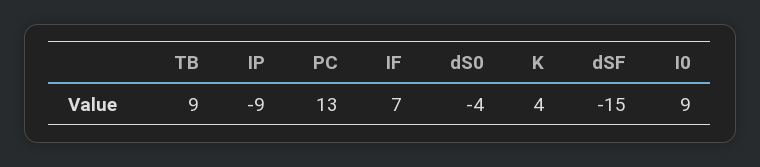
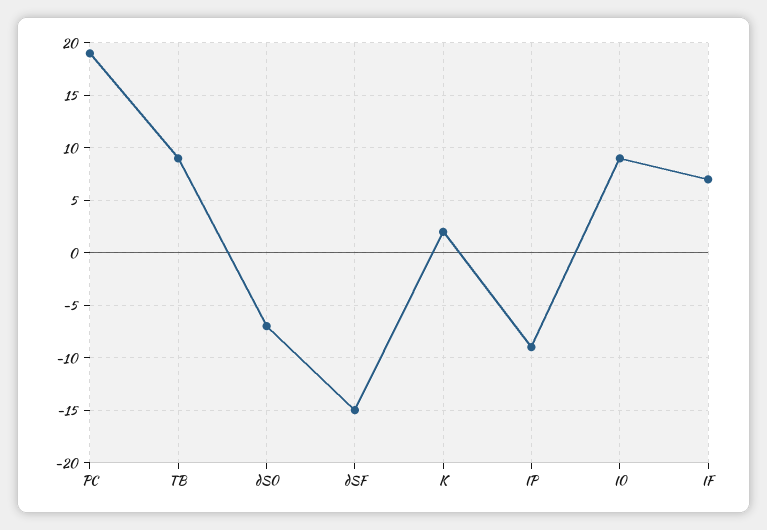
  {
    "TB": 9,
    "IP": -9,
-   "PC": 13,
+   "PC": 19,
    "IF": 7,
-   "dS0": -4,
+   "dS0": -7,
-   "K": 4,
+   "K": 2,
    "dSF": -15,
    "I0": 9
  }

